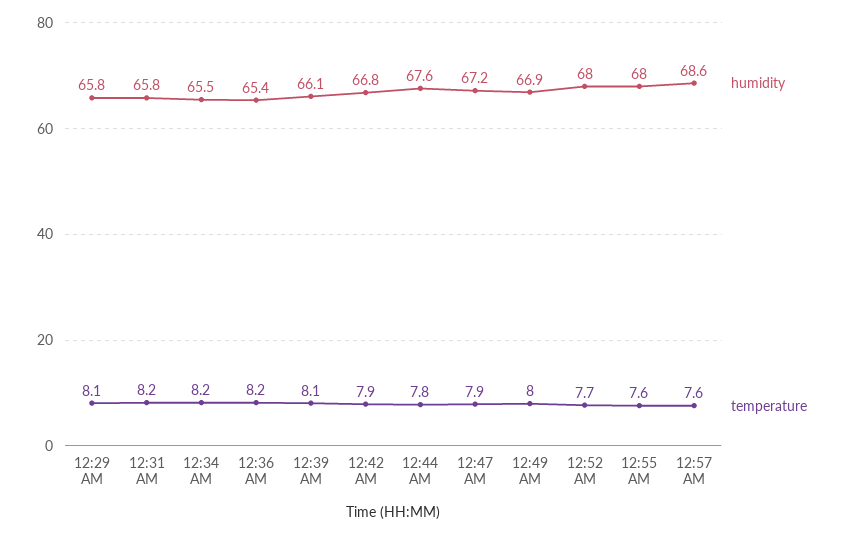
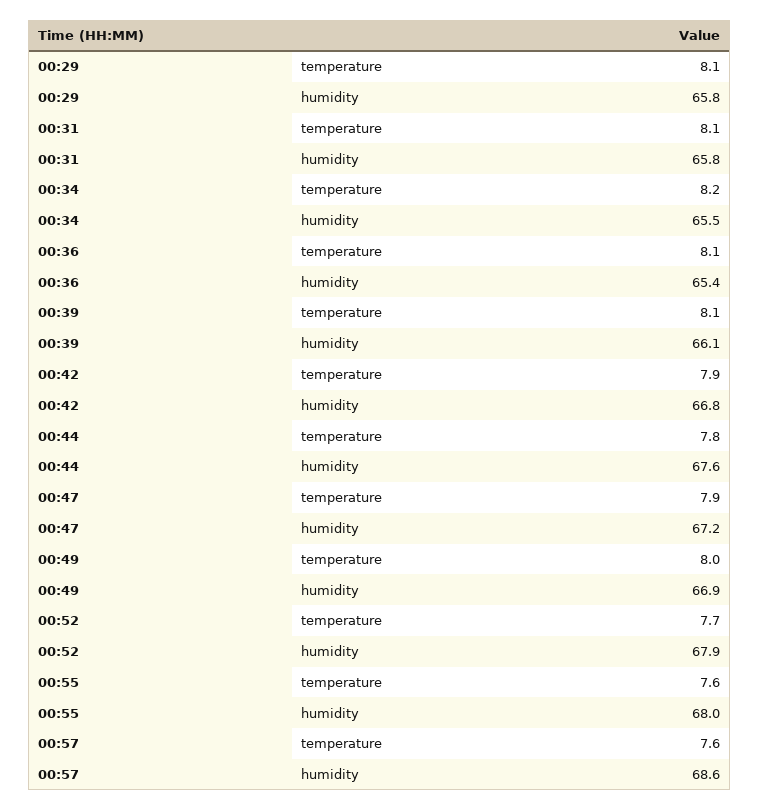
  {
    "humidity": {
      "12:29 AM": 65.8,
      "12:31 AM": 65.8,
      "12:34 AM": 65.5,
      "12:36 AM": 65.4,
      "12:39 AM": 66.1,
      "12:42 AM": 66.8,
      "12:44 AM": 67.6,
      "12:47 AM": 67.2,
      "12:49 AM": 66.9,
-     "12:52 AM": 68,
+     "12:52 AM": 67.9,
      "12:55 AM": 68,
      "12:57 AM": 68.6
    },
    "temperature": {
      "12:29 AM": 8.1,
-     "12:31 AM": 8.2,
+     "12:31 AM": 8.1,
      "12:34 AM": 8.2,
-     "12:36 AM": 8.2,
+     "12:36 AM": 8.1,
      "12:39 AM": 8.1,
      "12:42 AM": 7.9,
      "12:44 AM": 7.8,
      "12:47 AM": 7.9,
      "12:49 AM": 8,
      "12:52 AM": 7.7,
      "12:55 AM": 7.6,
      "12:57 AM": 7.6
    }
  }

